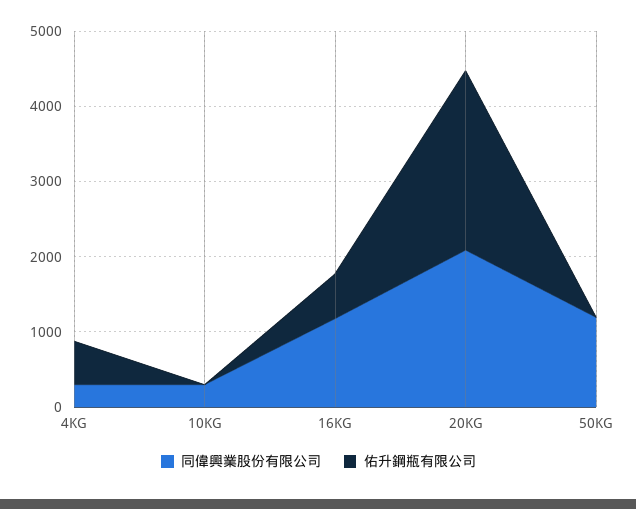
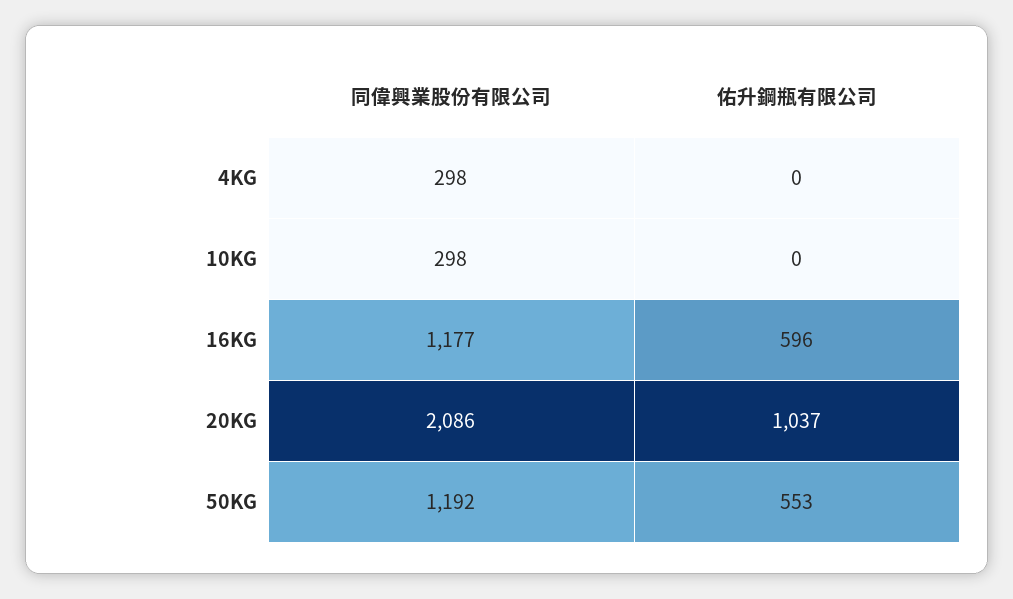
  {
    "同偉興業股份有限公司": {
      "4KG": 298,
      "10KG": 298,
      "16KG": 1177,
      "20KG": 2086,
      "50KG": 1192
    },
    "佑升鋼瓶有限公司": {
-     "4KG": 600,
+     "4KG": 0,
      "10KG": 0,
      "16KG": 596,
-     "20KG": 2400,
+     "20KG": 1037,
-     "50KG": 0
+     "50KG": 553
    }
  }

